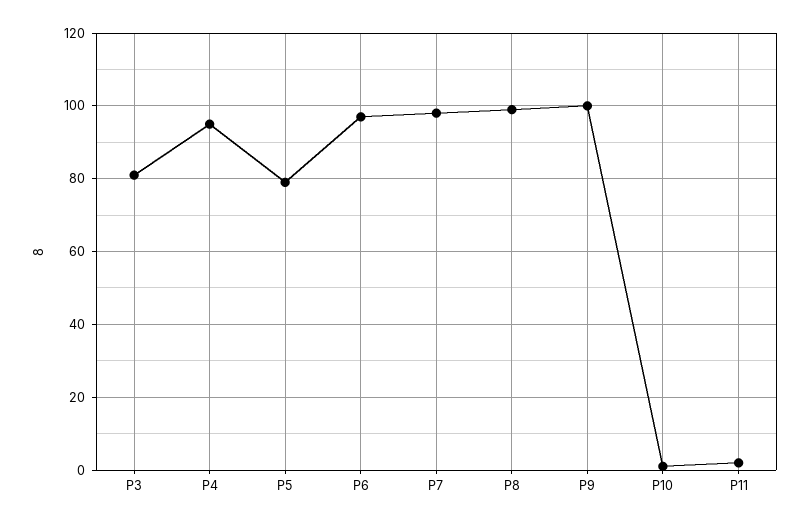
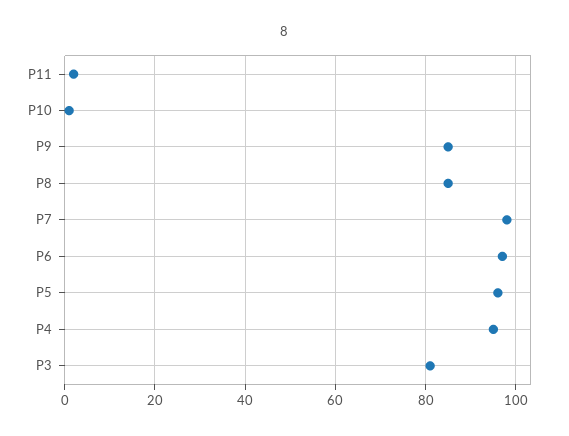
  {
    "P3": 80,
    "P4": 95,
-   "P5": 80,
+   "P5": 95,
    "P6": 95,
    "P7": 100,
-   "P8": 100,
+   "P8": 85,
-   "P9": 100,
+   "P9": 85,
    "P10": 0,
    "P11": 0
  }

